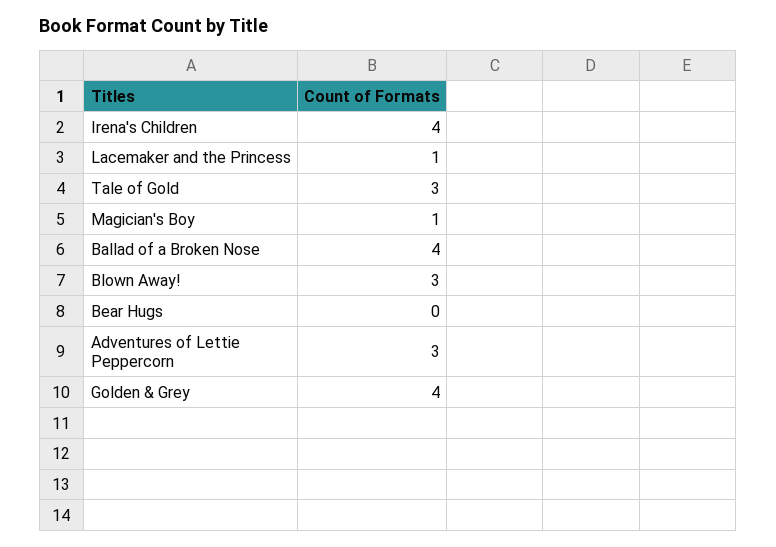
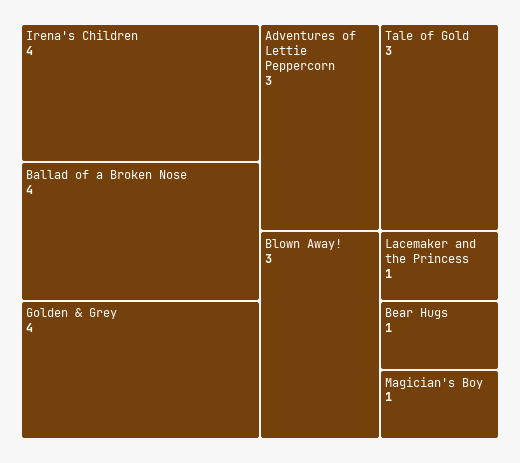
  {
    "Irena's Children": 4,
    "Lacemaker and the Princess": 1,
    "Tale of Gold": 3,
    "Magician's Boy": 1,
    "Ballad of a Broken Nose": 4,
    "Blown Away!": 3,
-   "Bear Hugs": 0,
+   "Bear Hugs": 1,
    "Adventures of Lettie Peppercorn": 3,
    "Golden & Grey": 4
  }

